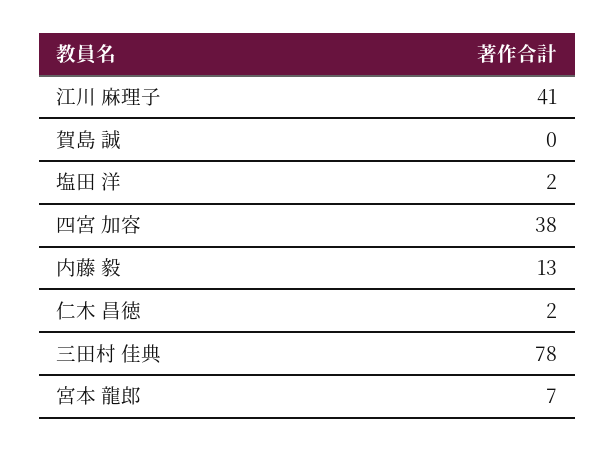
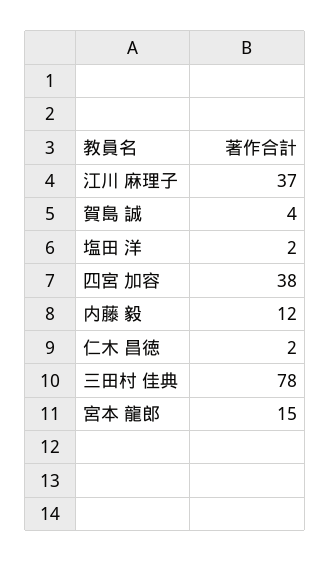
  {
-   "江川 麻理子": 41,
+   "江川 麻理子": 37,
-   "賀島 誠": 0,
+   "賀島 誠": 4,
    "塩田 洋": 2,
    "四宮 加容": 38,
-   "内藤 毅": 13,
+   "内藤 毅": 12,
    "仁木 昌徳": 2,
    "三田村 佳典": 78,
-   "宮本 龍郎": 7
+   "宮本 龍郎": 15
  }

